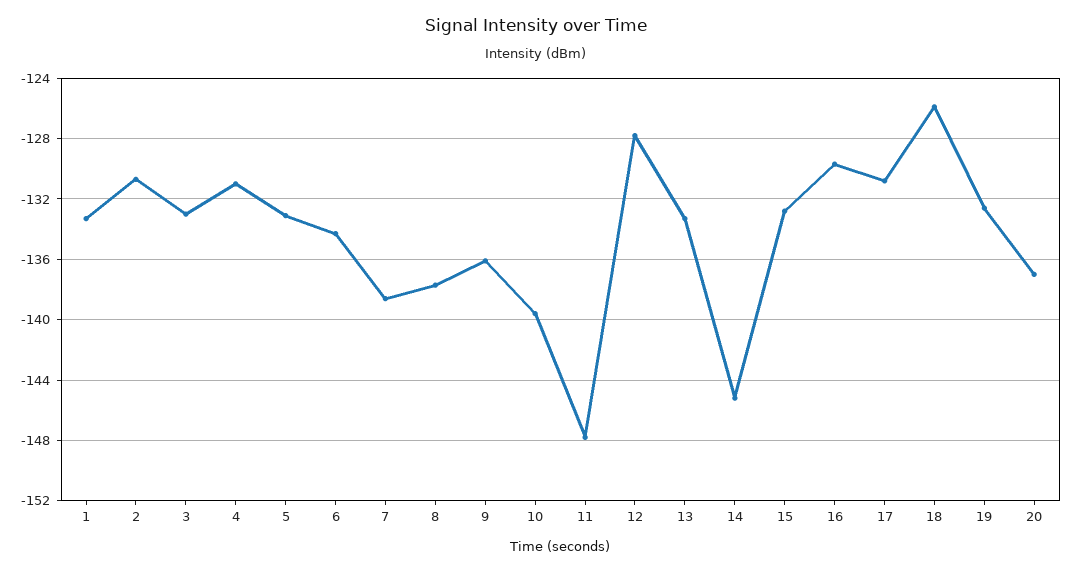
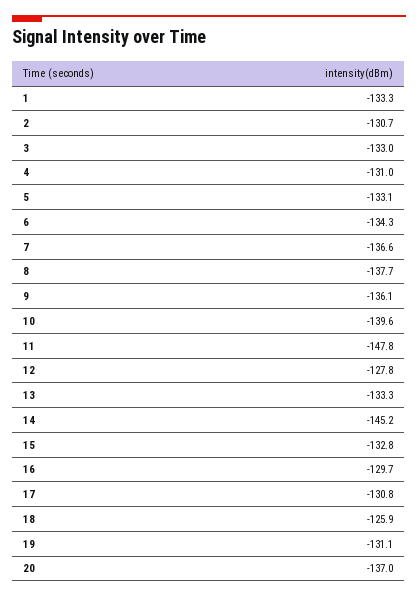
  {
    "1": -133.3,
    "2": -130.7,
    "3": -133,
    "4": -131,
    "5": -133.1,
    "6": -134.3,
-   "7": -138.5,
+   "7": -136.6,
    "8": -137.7,
    "9": -136.1,
    "10": -139.6,
    "11": -147.8,
    "12": -127.8,
    "13": -133.3,
    "14": -145.2,
    "15": -132.8,
    "16": -129.7,
    "17": -130.8,
    "18": -125.9,
-   "19": -132.5,
+   "19": -131.1,
    "20": -137
  }

